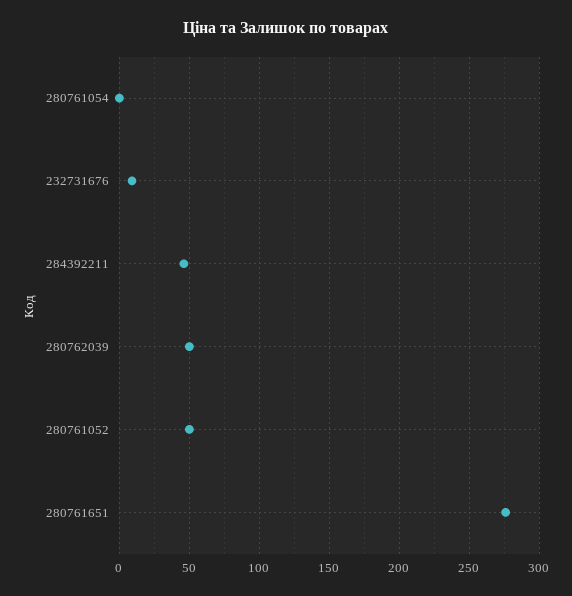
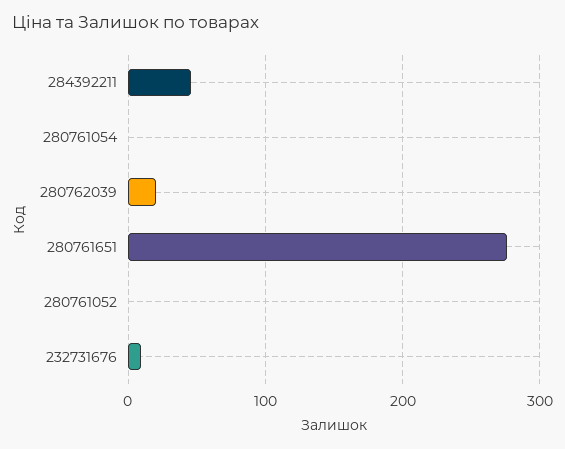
  {
    "280761054": 0,
    "232731676": 10,
    "284392211": 45,
-   "280762039": 50,
+   "280762039": 20,
-   "280761052": 50,
+   "280761052": 0,
    "280761651": 275
  }

